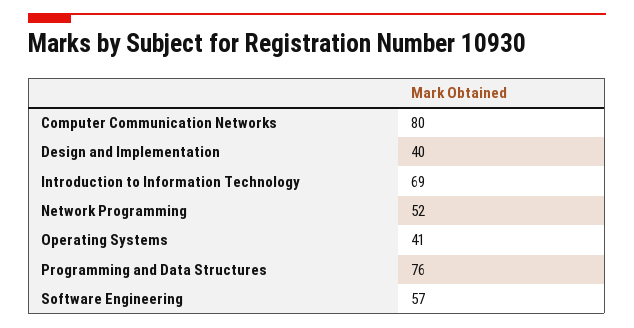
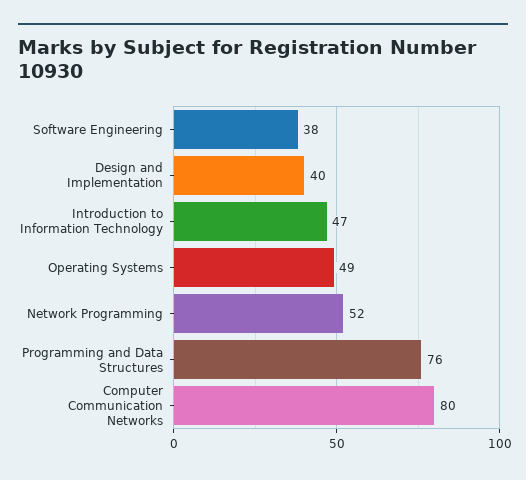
  {
    "Computer Communication Networks": 80,
    "Design and Implementation": 40,
-   "Introduction to Information Technology": 69,
+   "Introduction to Information Technology": 47,
    "Network Programming": 52,
-   "Operating Systems": 41,
+   "Operating Systems": 49,
    "Programming and Data Structures": 76,
-   "Software Engineering": 57
+   "Software Engineering": 38
  }

